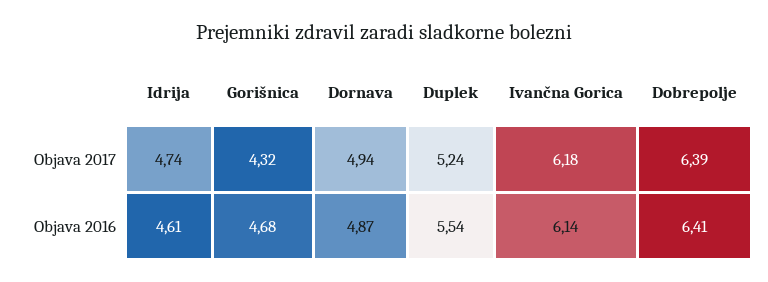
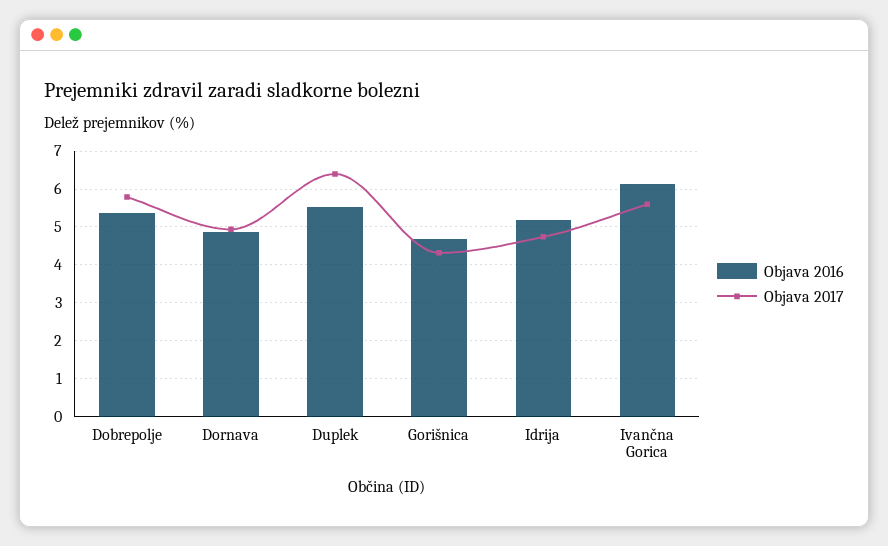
  {
    "Objava 2017": {
      "Idrija": 4.74,
      "Gorišnica": 4.32,
      "Dornava": 4.94,
-     "Duplek": 5.24,
+     "Duplek": 6.4,
-     "Ivančna Gorica": 6.18,
+     "Ivančna Gorica": 5.6,
-     "Dobrepolje": 6.39
+     "Dobrepolje": 5.8
    },
    "Objava 2016": {
-     "Idrija": 4.61,
+     "Idrija": 5.2,
      "Gorišnica": 4.68,
      "Dornava": 4.87,
      "Duplek": 5.54,
      "Ivančna Gorica": 6.14,
-     "Dobrepolje": 6.41
+     "Dobrepolje": 5.4
    }
  }

